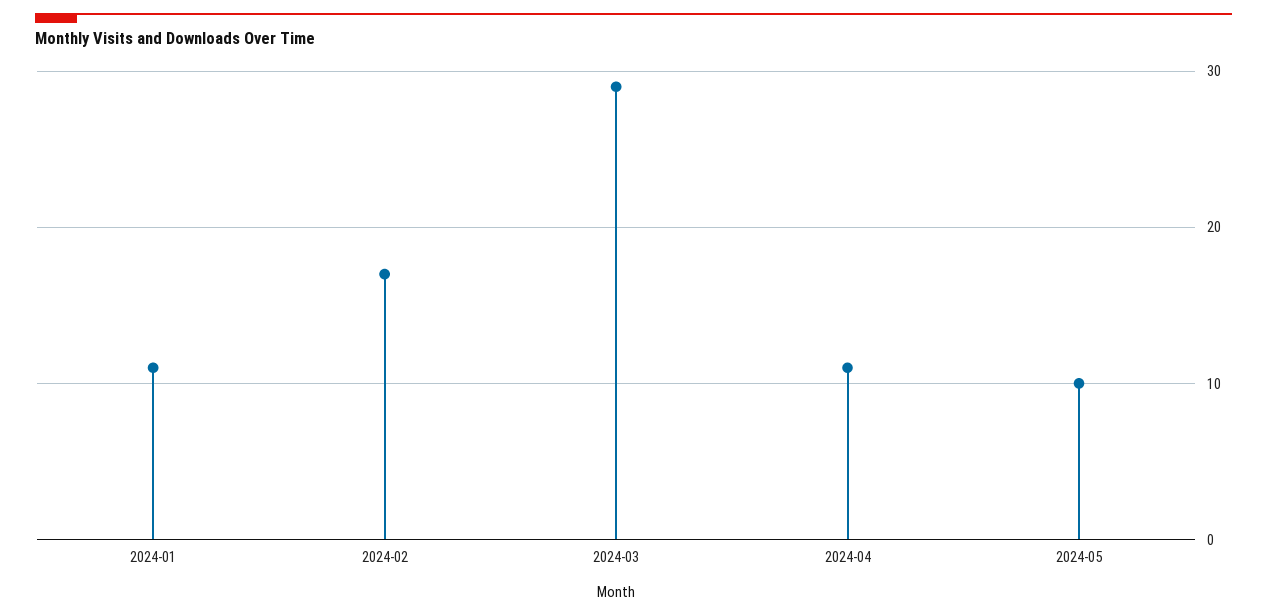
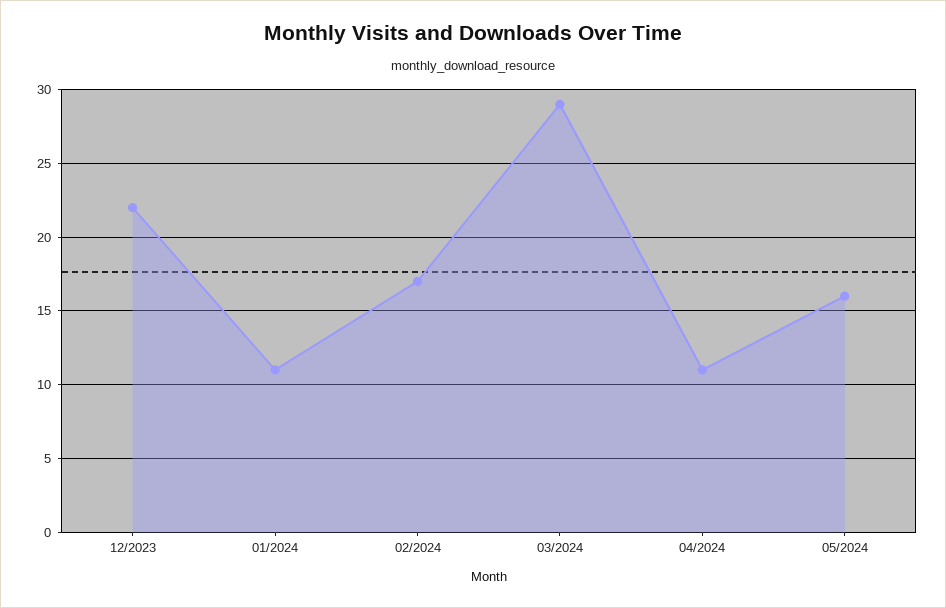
  {
    "2024-01": 11,
    "2024-02": 17,
    "2024-03": 29,
    "2024-04": 11,
-   "2024-05": 10
+   "2024-05": 16,
+   "12/2023": 22
  }

